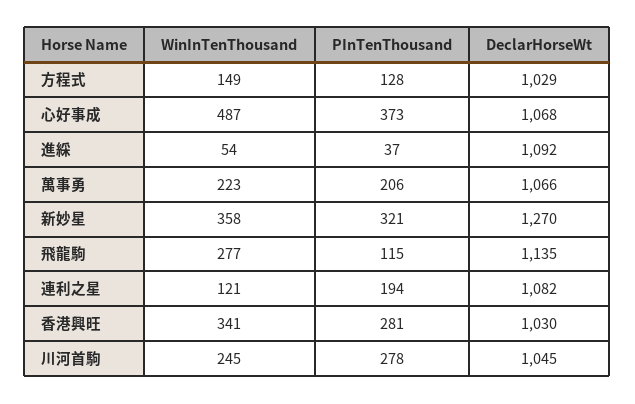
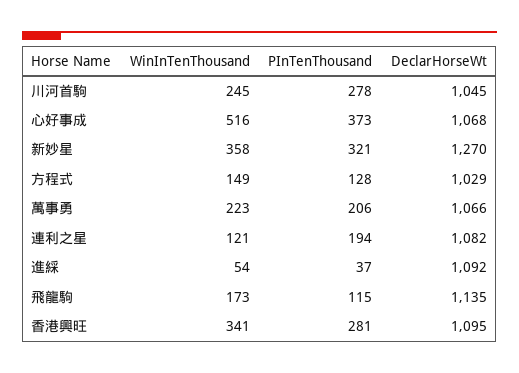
  {
    "WinInTenThousand": {
      "方程式": 149,
-     "心好事成": 487,
+     "心好事成": 516,
      "進綵": 54,
      "萬事勇": 223,
      "新妙星": 358,
-     "飛龍駒": 277,
+     "飛龍駒": 173,
      "連利之星": 121,
      "香港興旺": 341,
      "川河首駒": 245
    },
    "PInTenThousand": {
      "方程式": 128,
      "心好事成": 373,
      "進綵": 37,
      "萬事勇": 206,
      "新妙星": 321,
      "飛龍駒": 115,
      "連利之星": 194,
      "香港興旺": 281,
      "川河首駒": 278
    },
    "DeclarHorseWt": {
      "方程式": 1029,
      "心好事成": 1068,
      "進綵": 1092,
      "萬事勇": 1066,
      "新妙星": 1270,
      "飛龍駒": 1135,
      "連利之星": 1082,
-     "香港興旺": 1030,
+     "香港興旺": 1095,
      "川河首駒": 1045
    }
  }

